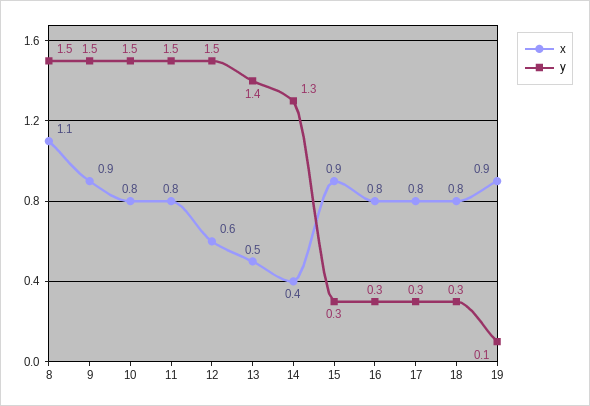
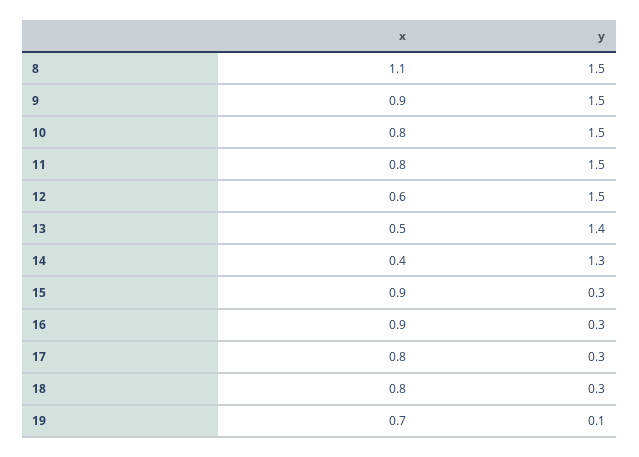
  {
    "x": {
      "8": 1.1,
      "9": 0.9,
      "10": 0.8,
      "11": 0.8,
      "12": 0.6,
      "13": 0.5,
      "14": 0.4,
      "15": 0.9,
-     "16": 0.8,
+     "16": 0.9,
      "17": 0.8,
      "18": 0.8,
-     "19": 0.9
+     "19": 0.7
    },
    "y": {
      "8": 1.5,
      "9": 1.5,
      "10": 1.5,
      "11": 1.5,
      "12": 1.5,
      "13": 1.4,
      "14": 1.3,
      "15": 0.3,
      "16": 0.3,
      "17": 0.3,
      "18": 0.3,
      "19": 0.1
    }
  }

